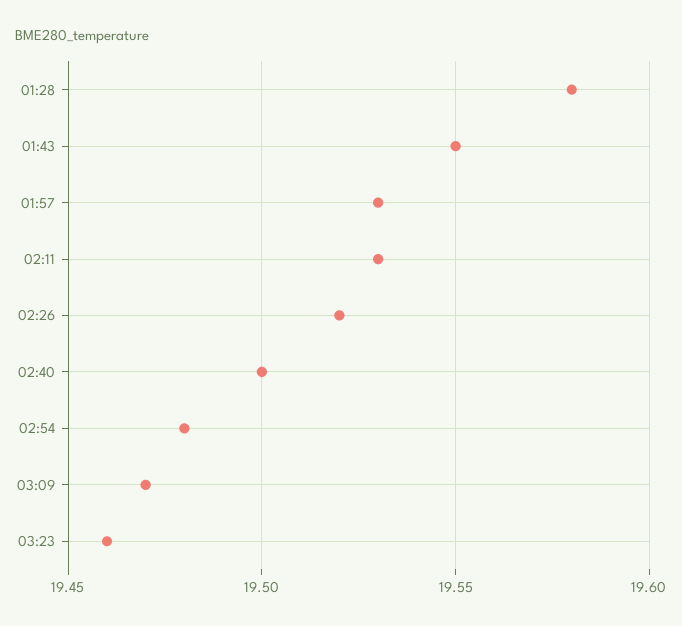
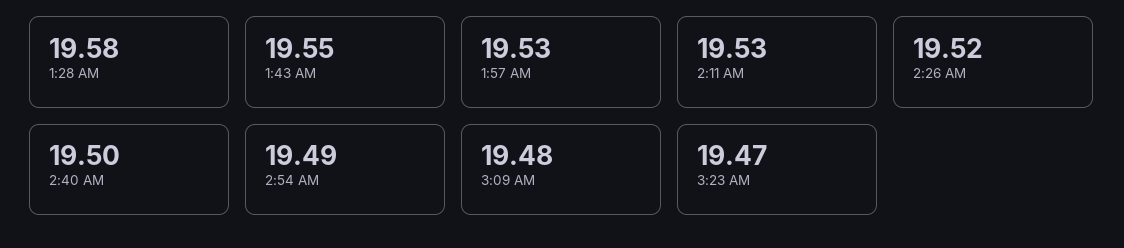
  {
    "01:28": 19.58,
    "01:43": 19.55,
    "01:57": 19.53,
    "02:11": 19.53,
    "02:26": 19.52,
    "02:40": 19.5,
-   "02:54": 19.48,
+   "02:54": 19.49,
-   "03:09": 19.47,
+   "03:09": 19.48,
-   "03:23": 19.46
+   "03:23": 19.47
  }

